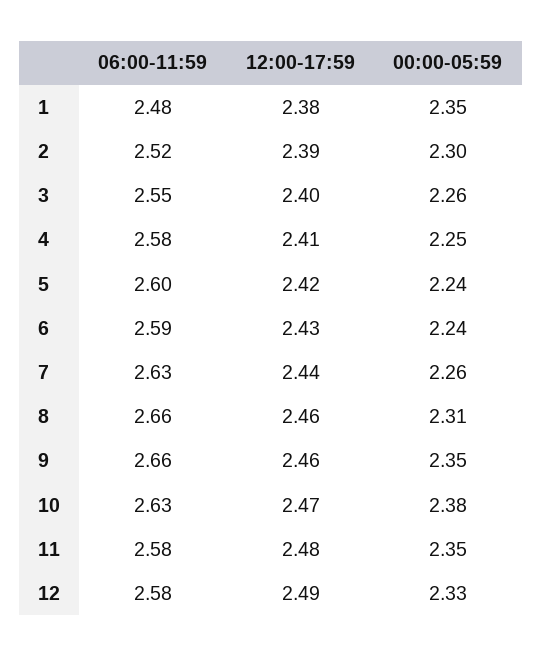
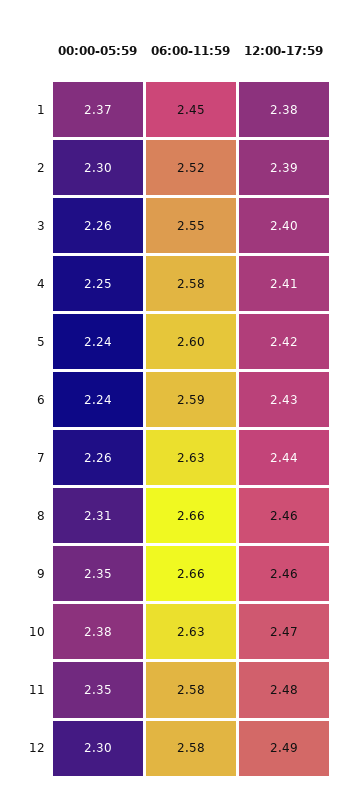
  {
    "06:00-11:59": {
-     "1": 2.48,
+     "1": 2.45,
      "2": 2.52,
      "3": 2.55,
      "4": 2.58,
      "5": 2.6,
      "6": 2.59,
      "7": 2.63,
      "8": 2.66,
      "9": 2.66,
      "10": 2.63,
      "11": 2.58,
      "12": 2.58
    },
    "12:00-17:59": {
      "1": 2.38,
      "2": 2.39,
      "3": 2.4,
      "4": 2.41,
      "5": 2.42,
      "6": 2.43,
      "7": 2.44,
      "8": 2.46,
      "9": 2.46,
      "10": 2.47,
      "11": 2.48,
      "12": 2.49
    },
    "00:00-05:59": {
-     "1": 2.35,
+     "1": 2.37,
      "2": 2.3,
      "3": 2.26,
      "4": 2.25,
      "5": 2.24,
      "6": 2.24,
      "7": 2.26,
      "8": 2.31,
      "9": 2.35,
      "10": 2.38,
      "11": 2.35,
-     "12": 2.33
+     "12": 2.3
    }
  }

